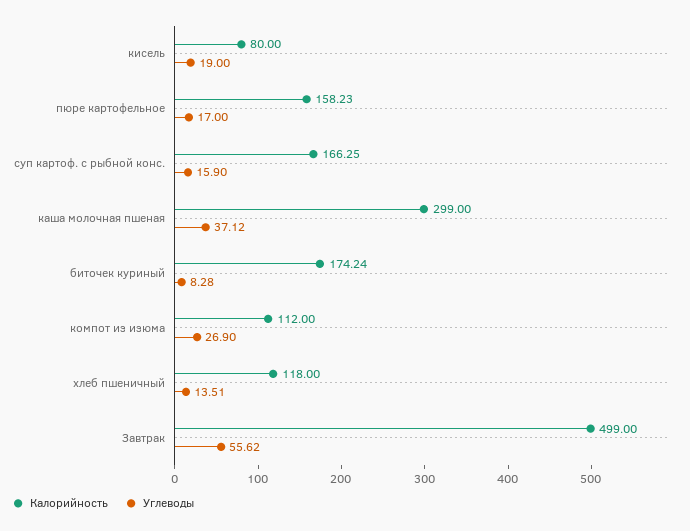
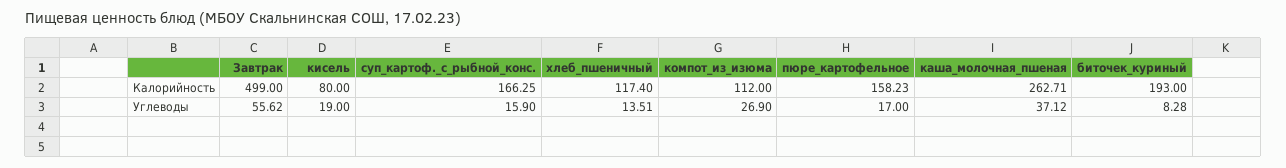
  {
    "Калорийность": {
      "кисель": 80,
      "пюре картофельное": 158.23,
      "суп картоф. с рыбной конс.": 166.25,
-     "каша молочная пшеная": 299,
+     "каша молочная пшеная": 262.71,
-     "биточек куриный": 174.24,
+     "биточек куриный": 193,
      "компот из изюма": 112,
-     "хлеб пшеничный": 118,
+     "хлеб пшеничный": 117.4,
      "Завтрак": 499
    },
    "Углеводы": {
      "кисель": 19,
      "пюре картофельное": 17,
      "суп картоф. с рыбной конс.": 15.9,
      "каша молочная пшеная": 37.12,
      "биточек куриный": 8.28,
      "компот из изюма": 26.9,
      "хлеб пшеничный": 13.51,
      "Завтрак": 55.62
    }
  }

